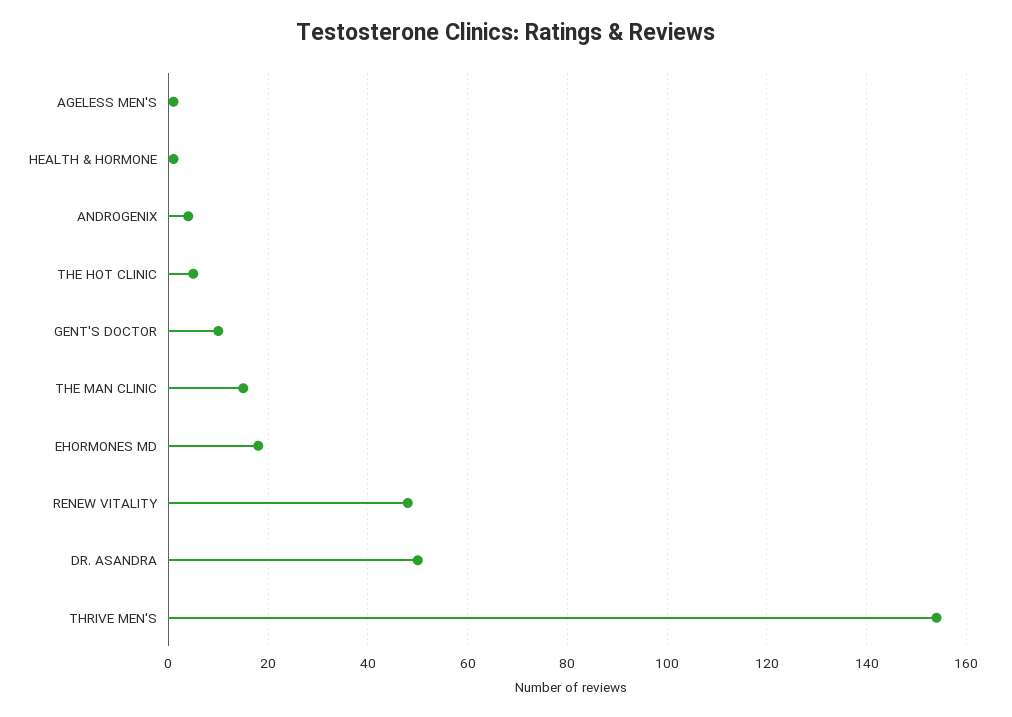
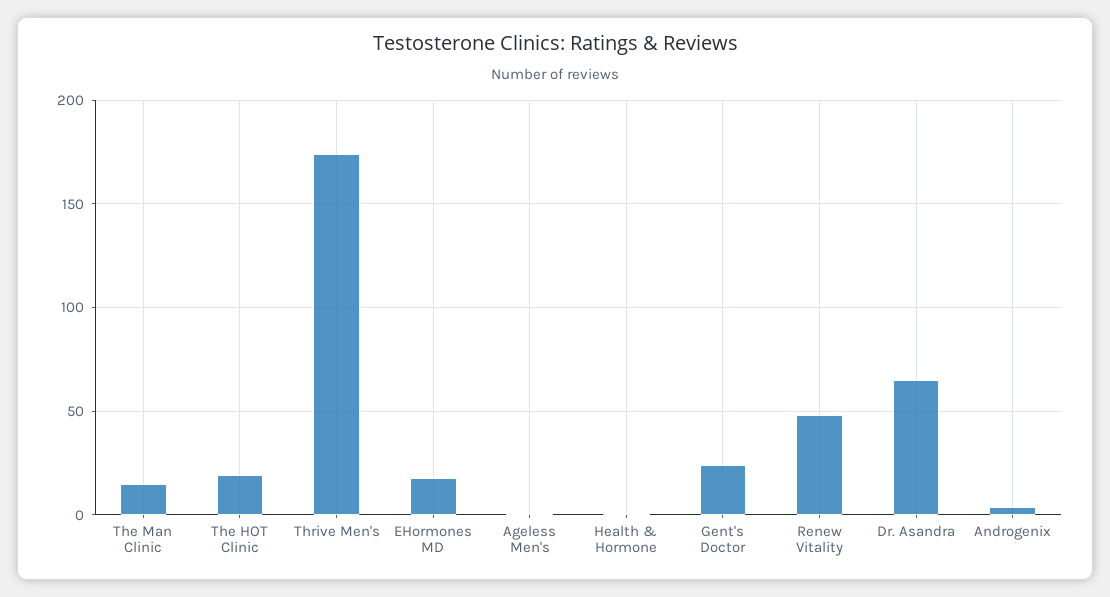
  {
    "AGELESS MEN'S": 0,
    "HEALTH & HORMONE": 0,
    "ANDROGENIX": 5,
-   "THE HOT CLINIC": 5,
+   "THE HOT CLINIC": 20,
-   "GENT'S DOCTOR": 10,
+   "GENT'S DOCTOR": 25,
    "THE MAN CLINIC": 15,
    "EHORMONES MD": 20,
    "RENEW VITALITY": 50,
-   "DR. ASANDRA": 50,
+   "DR. ASANDRA": 65,
-   "THRIVE MEN'S": 155
+   "THRIVE MEN'S": 175
  }

